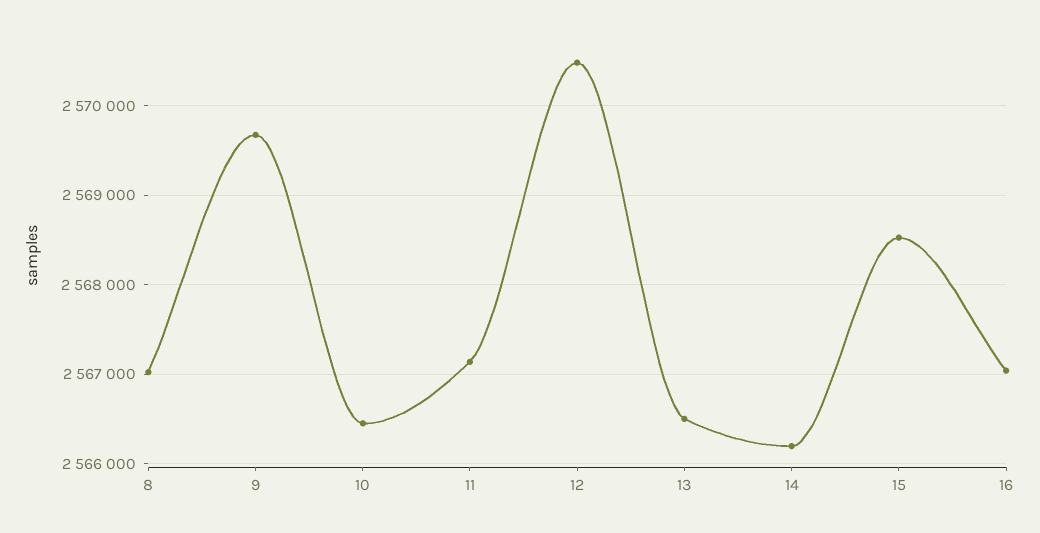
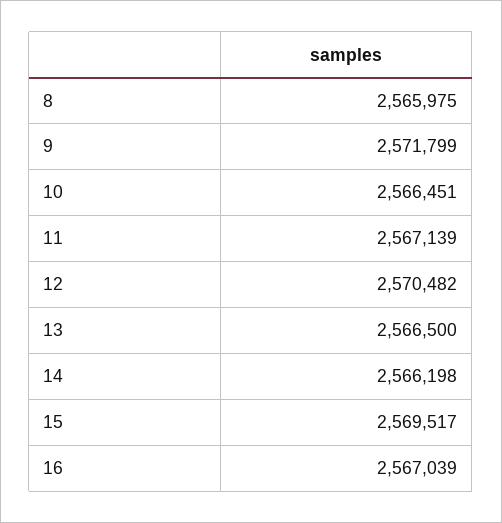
  {
-   "8": 2567000,
+   "8": 2565975,
-   "9": 2569700,
+   "9": 2571799,
    "10": 2566451,
    "11": 2567139,
    "12": 2570482,
    "13": 2566500,
    "14": 2566198,
-   "15": 2568500,
+   "15": 2569517,
    "16": 2567039
  }

